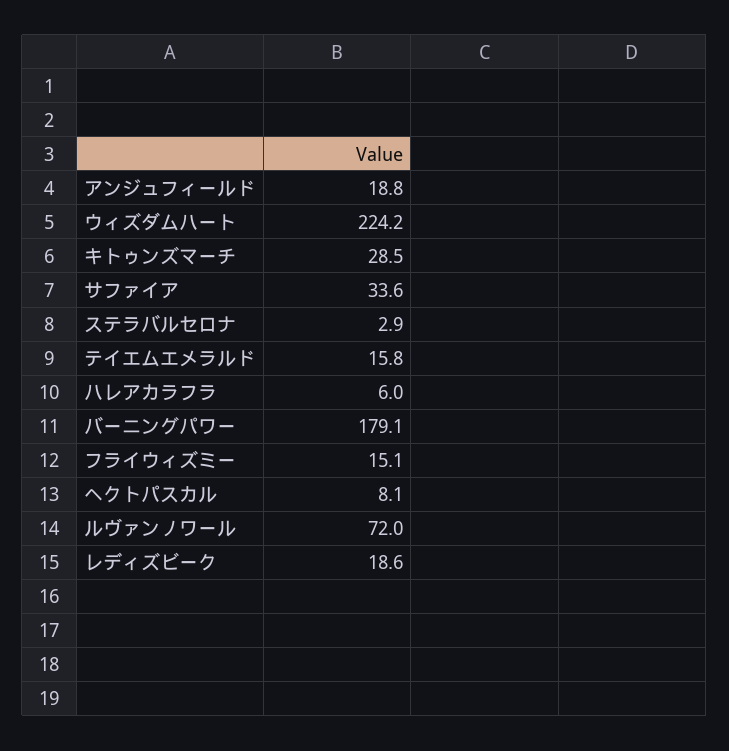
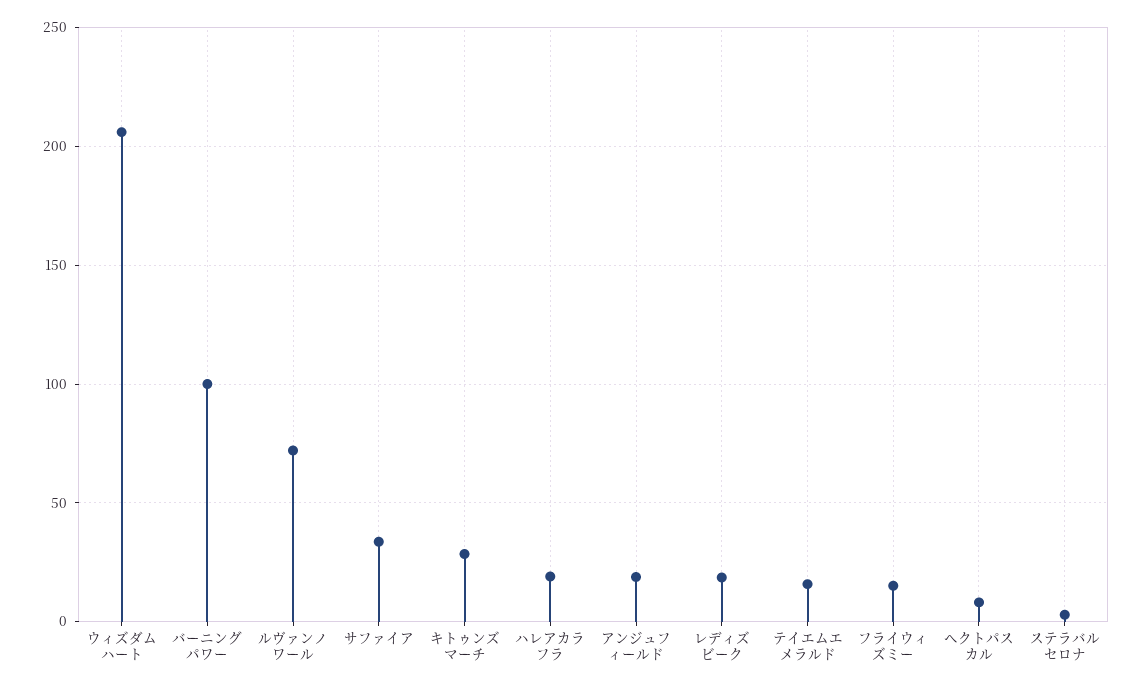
  {
    "アンジュフィールド": 18.8,
-   "ウィズダムハート": 224.2,
+   "ウィズダムハート": 205,
    "キトゥンズマーチ": 28.5,
    "サファイア": 33.6,
    "ステラバルセロナ": 2.9,
    "テイエムエメラルド": 15.8,
-   "ハレアカラフラ": 6,
+   "ハレアカラフラ": 20,
-   "バーニングパワー": 179.1,
+   "バーニングパワー": 100,
    "フライウィズミー": 15.1,
    "ヘクトパスカル": 8.1,
    "ルヴァンノワール": 72,
    "レディズビーク": 18.6
  }

